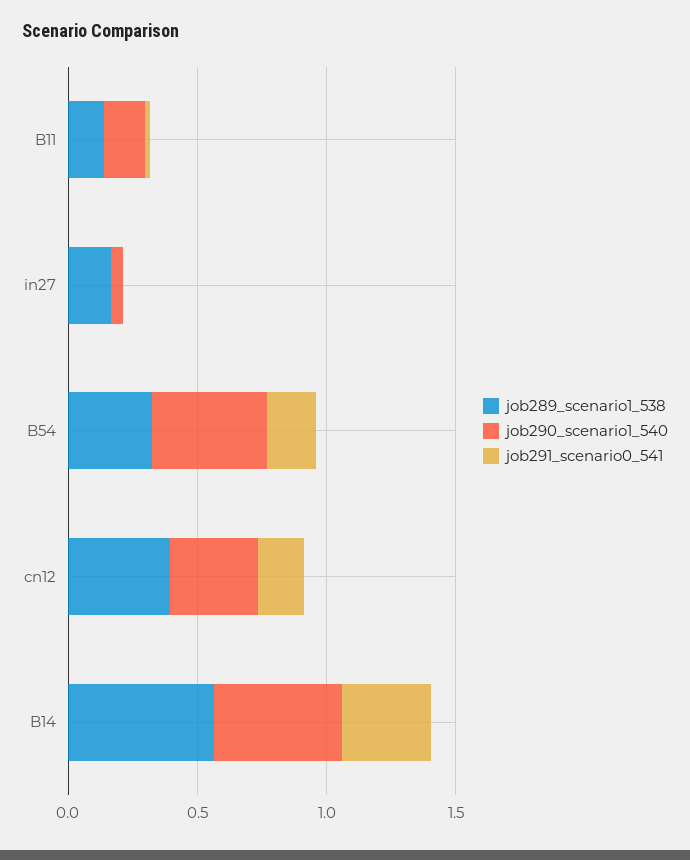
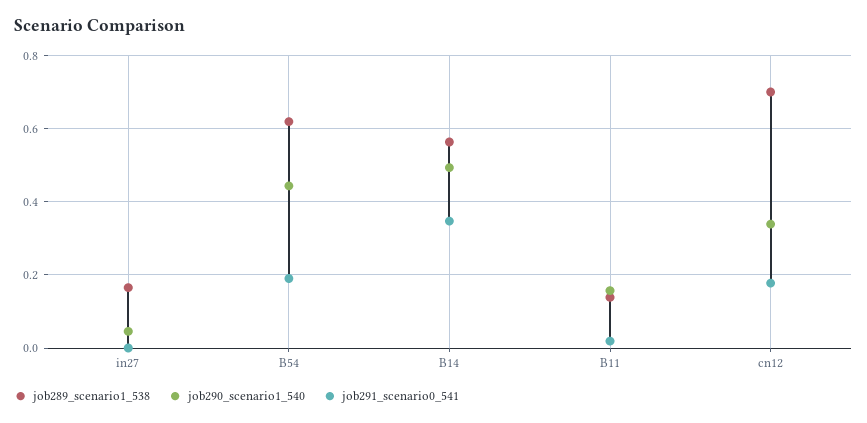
  {
    "job289_scenario1_538": {
      "B11": 0.14,
      "in27": 0.16,
-     "B54": 0.3,
+     "B54": 0.62,
-     "cn12": 0.4,
+     "cn12": 0.7,
      "B14": 0.56
    },
    "job290_scenario1_540": {
      "B11": 0.16,
      "in27": 0.04,
      "B54": 0.44,
      "cn12": 0.34,
      "B14": 0.5
    },
    "job291_scenario0_541": {
      "B11": 0.02,
      "in27": 0,
      "B54": 0.2,
      "cn12": 0.18,
      "B14": 0.34
    }
  }

